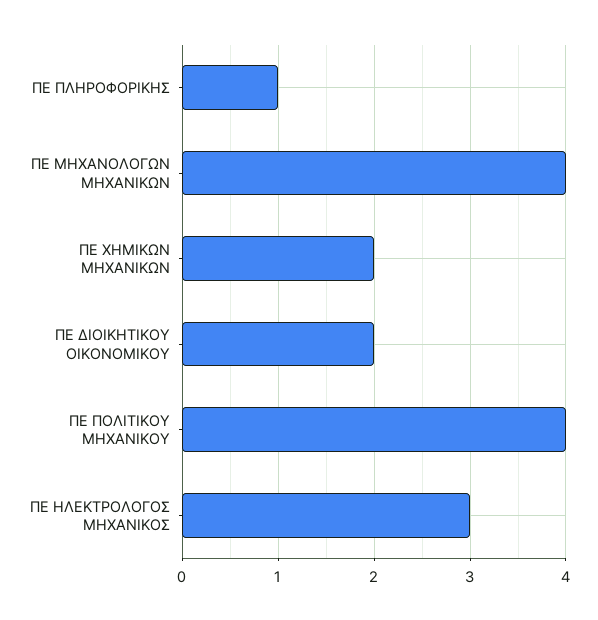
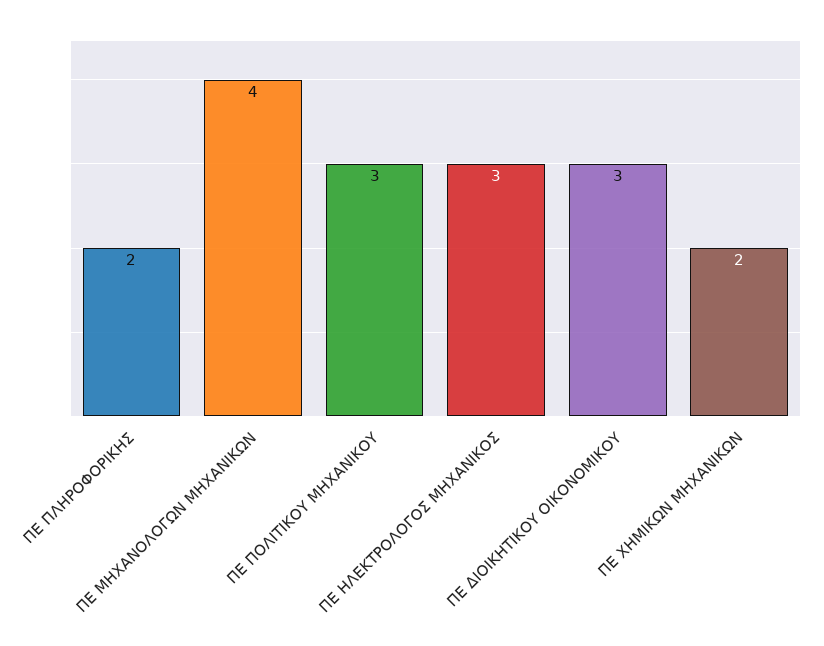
  {
-   "ΠΕ ΠΛΗΡΟΦΟΡΙΚΗΣ": 1,
+   "ΠΕ ΠΛΗΡΟΦΟΡΙΚΗΣ": 2,
    "ΠΕ ΜΗΧΑΝΟΛΟΓΩΝ ΜΗΧΑΝΙΚΩΝ": 4,
    "ΠΕ ΧΗΜΙΚΩΝ ΜΗΧΑΝΙΚΩΝ": 2,
-   "ΠΕ ΔΙΟΙΚΗΤΙΚΟΥ ΟΙΚΟΝΟΜΙΚΟΥ": 2,
+   "ΠΕ ΔΙΟΙΚΗΤΙΚΟΥ ΟΙΚΟΝΟΜΙΚΟΥ": 3,
-   "ΠΕ ΠΟΛΙΤΙΚΟΥ ΜΗΧΑΝΙΚΟΥ": 4,
+   "ΠΕ ΠΟΛΙΤΙΚΟΥ ΜΗΧΑΝΙΚΟΥ": 3,
    "ΠΕ ΗΛΕΚΤΡΟΛΟΓΟΣ ΜΗΧΑΝΙΚΟΣ": 3
  }

